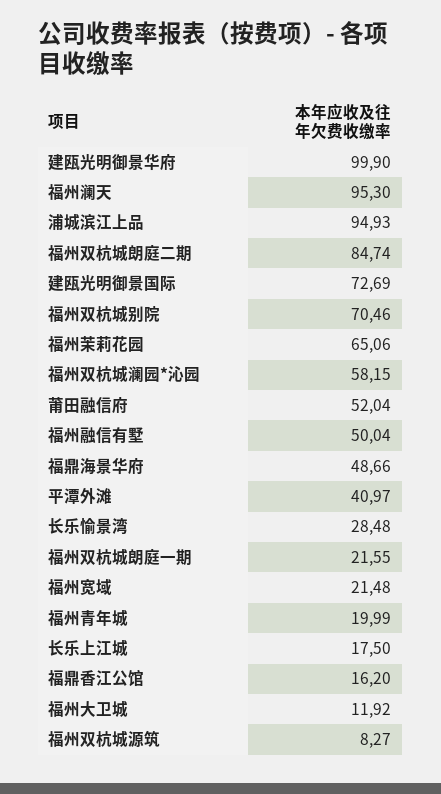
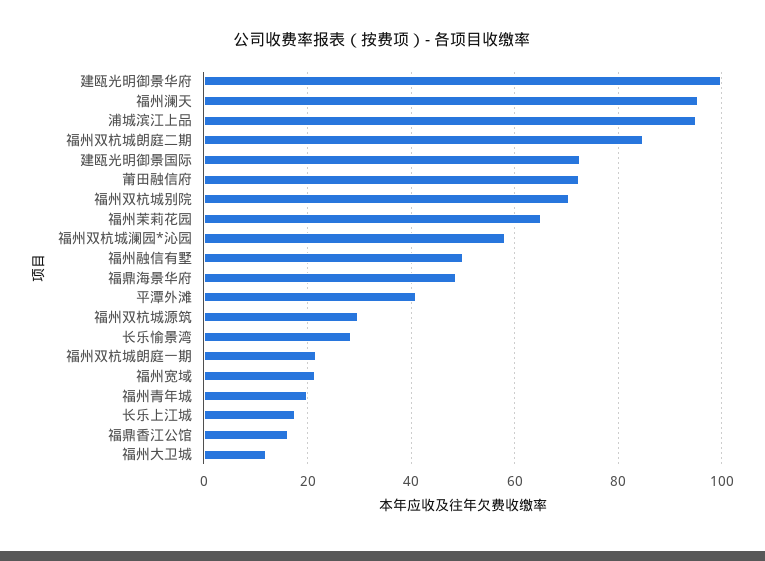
  {
    "建瓯光明御景华府": 99.9,
    "福州澜天": 95.3,
    "浦城滨江上品": 94.93,
    "福州双杭城朗庭二期": 84.74,
    "建瓯光明御景国际": 72.69,
    "福州双杭城别院": 70.46,
    "福州茉莉花园": 65.06,
    "福州双杭城澜园*沁园": 58.15,
-   "莆田融信府": 52.04,
+   "莆田融信府": 72,
    "福州融信有墅": 50.04,
    "福鼎海景华府": 48.66,
    "平潭外滩": 40.97,
    "长乐愉景湾": 28.48,
    "福州双杭城朗庭一期": 21.55,
    "福州宽域": 21.48,
    "福州青年城": 19.99,
    "长乐上江城": 17.5,
    "福鼎香江公馆": 16.2,
    "福州大卫城": 11.92,
-   "福州双杭城源筑": 8.27
+   "福州双杭城源筑": 30
  }

